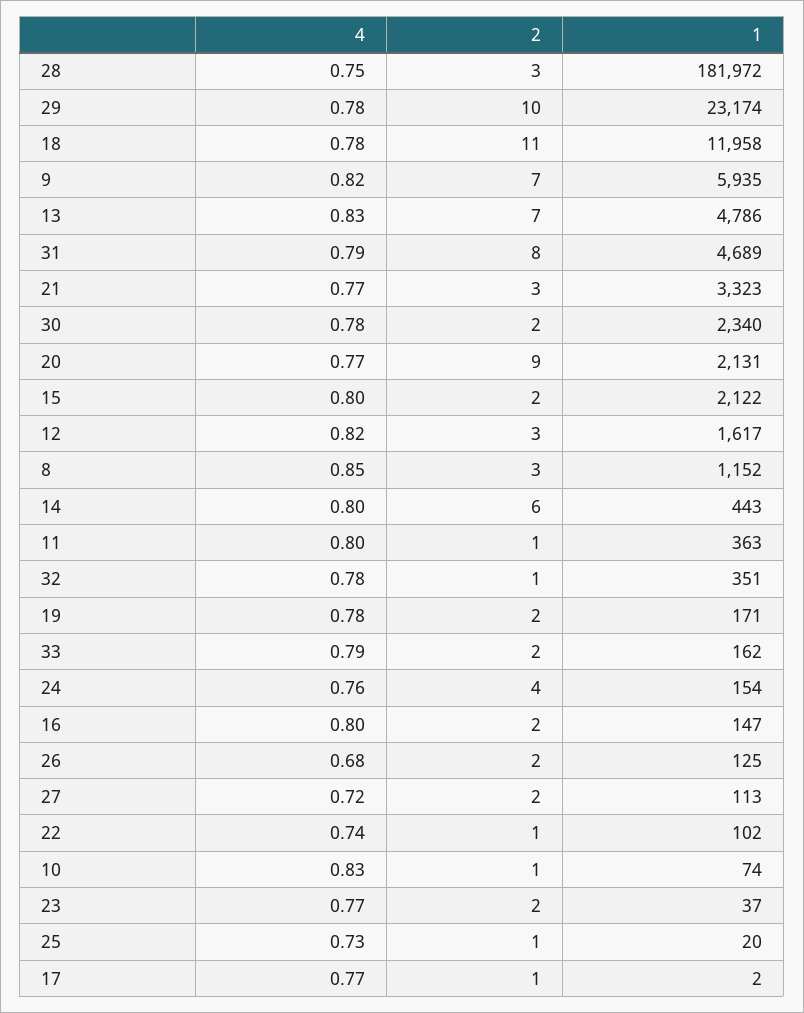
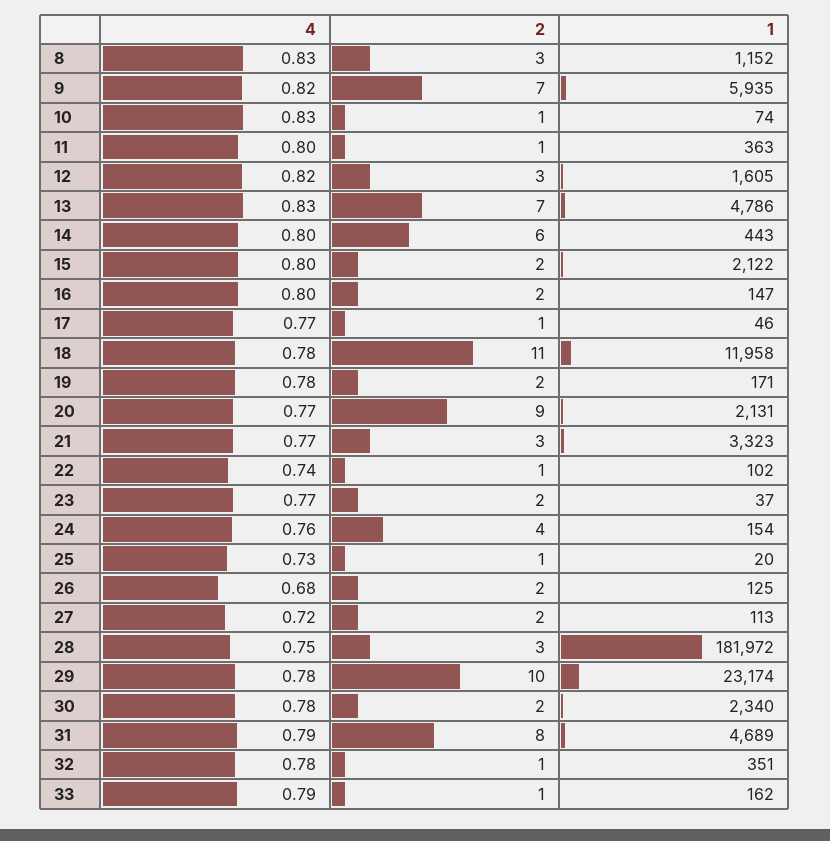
  {
    "4": {
      "28": 0.75,
      "29": 0.78,
      "18": 0.78,
      "9": 0.82,
      "13": 0.83,
      "31": 0.79,
      "21": 0.77,
      "30": 0.78,
      "20": 0.77,
      "15": 0.8,
      "12": 0.82,
-     "8": 0.85,
+     "8": 0.83,
      "14": 0.8,
      "11": 0.8,
      "32": 0.78,
      "19": 0.78,
      "33": 0.79,
      "24": 0.76,
      "16": 0.8,
      "26": 0.68,
      "27": 0.72,
      "22": 0.74,
      "10": 0.83,
      "23": 0.77,
      "25": 0.73,
      "17": 0.77
    },
    "2": {
      "28": 3,
      "29": 10,
      "18": 11,
      "9": 7,
      "13": 7,
      "31": 8,
      "21": 3,
      "30": 2,
      "20": 9,
      "15": 2,
      "12": 3,
      "8": 3,
      "14": 6,
      "11": 1,
      "32": 1,
      "19": 2,
-     "33": 2,
+     "33": 1,
      "24": 4,
      "16": 2,
      "26": 2,
      "27": 2,
      "22": 1,
      "10": 1,
      "23": 2,
      "25": 1,
      "17": 1
    },
    "1": {
      "28": 181972,
      "29": 23174,
      "18": 11958,
      "9": 5935,
      "13": 4786,
      "31": 4689,
      "21": 3323,
      "30": 2340,
      "20": 2131,
      "15": 2122,
-     "12": 1617,
+     "12": 1605,
      "8": 1152,
      "14": 443,
      "11": 363,
      "32": 351,
      "19": 171,
      "33": 162,
      "24": 154,
      "16": 147,
      "26": 125,
      "27": 113,
      "22": 102,
      "10": 74,
      "23": 37,
      "25": 20,
-     "17": 2
+     "17": 46
    }
  }

